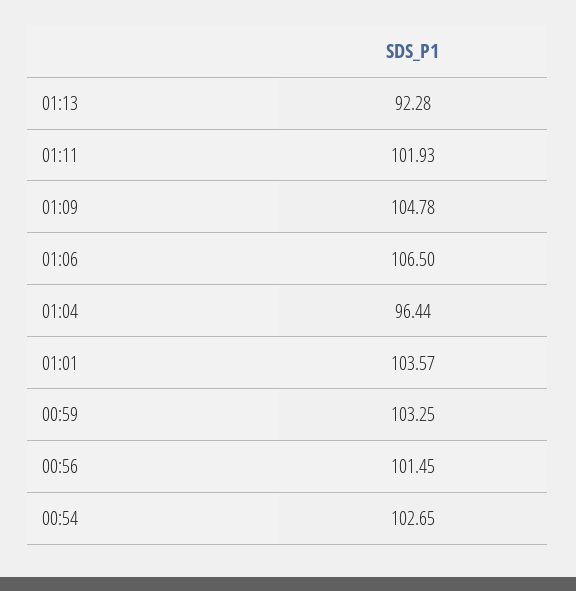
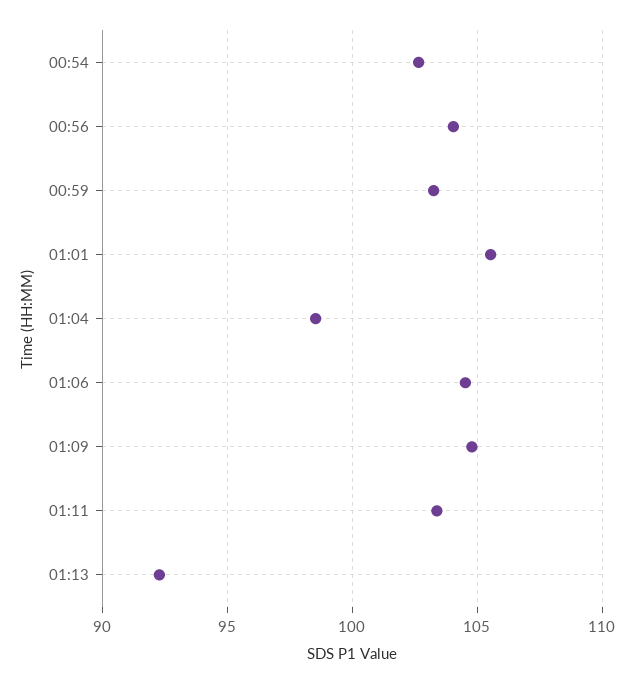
  {
    "01:13": 92.28,
-   "01:11": 101.93,
+   "01:11": 103.5,
    "01:09": 104.78,
-   "01:06": 106.5,
+   "01:06": 104.5,
-   "01:04": 96.44,
+   "01:04": 98.5,
-   "01:01": 103.57,
+   "01:01": 105.5,
    "00:59": 103.25,
-   "00:56": 101.45,
+   "00:56": 104,
    "00:54": 102.65
  }

